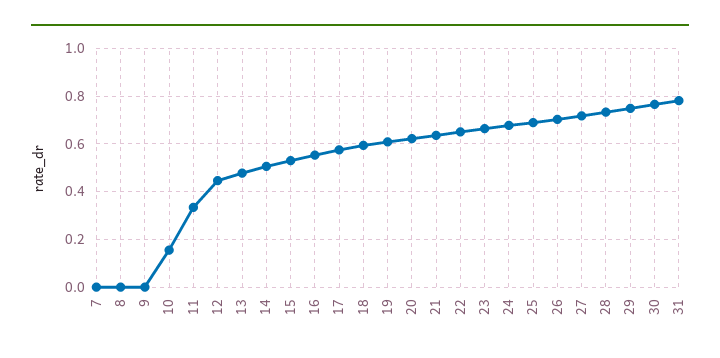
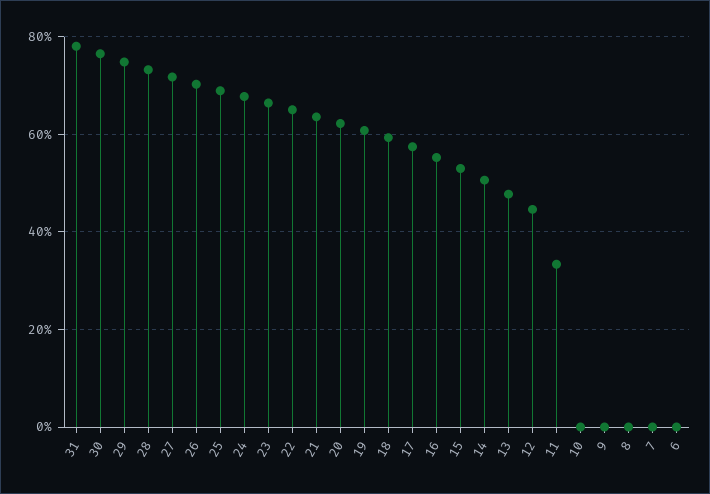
  {
    "7": 0,
    "8": 0,
    "9": 0,
-   "10": 0.15,
+   "10": 0,
    "11": 0.34,
    "12": 0.44,
    "13": 0.48,
    "14": 0.5,
    "15": 0.52,
    "16": 0.56,
    "17": 0.58,
    "18": 0.6,
    "19": 0.6,
    "20": 0.62,
    "21": 0.64,
    "22": 0.66,
    "23": 0.66,
    "24": 0.68,
    "25": 0.68,
    "26": 0.7,
    "27": 0.72,
    "28": 0.74,
    "29": 0.74,
    "30": 0.76,
-   "31": 0.78
+   "31": 0.78,
+   "6": 0
  }

